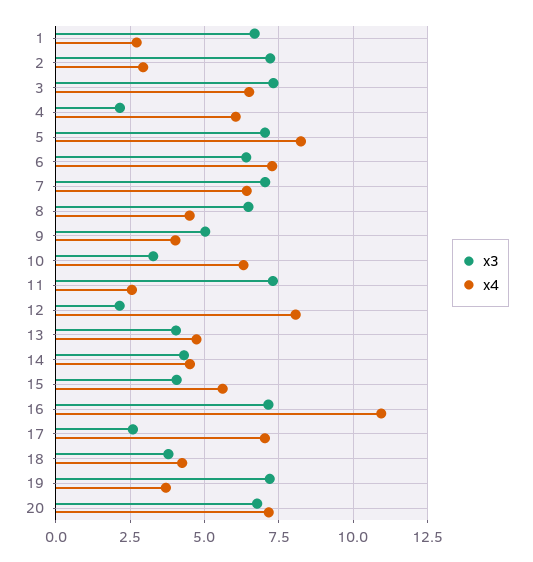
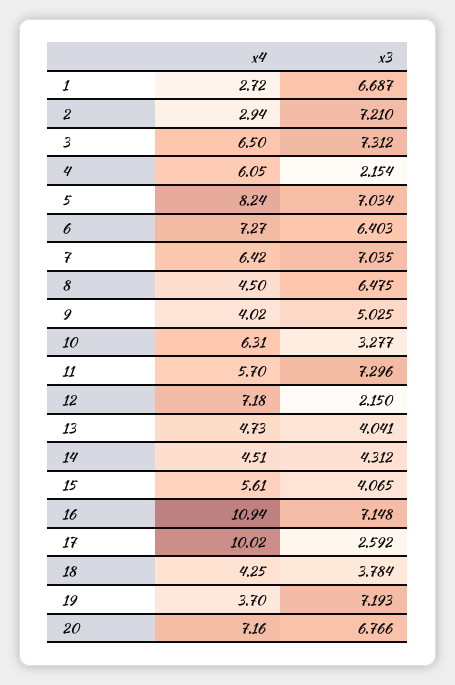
  {
    "x3": {
      "1": 6.687,
      "2": 7.21,
      "3": 7.312,
      "4": 2.154,
      "5": 7.034,
      "6": 6.403,
      "7": 7.035,
      "8": 6.475,
      "9": 5.025,
      "10": 3.277,
      "11": 7.296,
      "12": 2.15,
      "13": 4.041,
      "14": 4.312,
      "15": 4.065,
      "16": 7.148,
      "17": 2.592,
      "18": 3.784,
      "19": 7.193,
      "20": 6.766
    },
    "x4": {
      "1": 2.72,
      "2": 2.94,
      "3": 6.5,
      "4": 6.05,
      "5": 8.24,
      "6": 7.27,
      "7": 6.42,
      "8": 4.5,
      "9": 4.02,
      "10": 6.31,
-     "11": 2.5,
+     "11": 5.7,
-     "12": 8,
+     "12": 7.18,
      "13": 4.73,
      "14": 4.51,
      "15": 5.61,
      "16": 10.94,
-     "17": 7,
+     "17": 10.02,
      "18": 4.25,
      "19": 3.7,
      "20": 7.16
    }
  }

